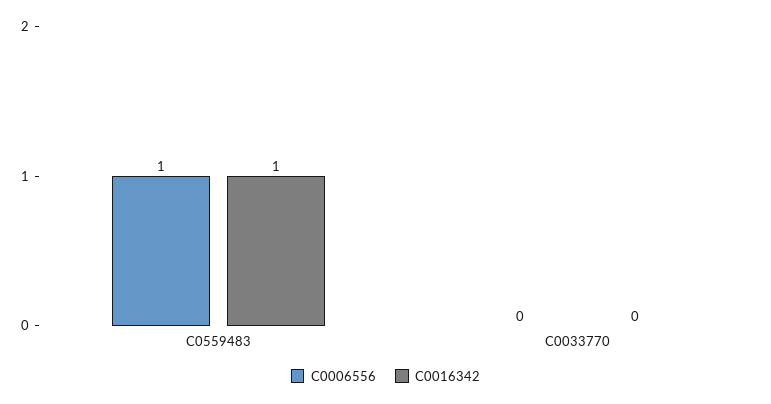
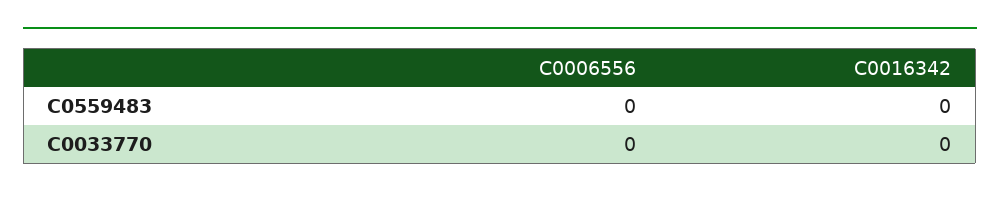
  {
    "C0006556": {
-     "C0559483": 1,
+     "C0559483": 0,
      "C0033770": 0
    },
    "C0016342": {
-     "C0559483": 1,
+     "C0559483": 0,
      "C0033770": 0
    }
  }

